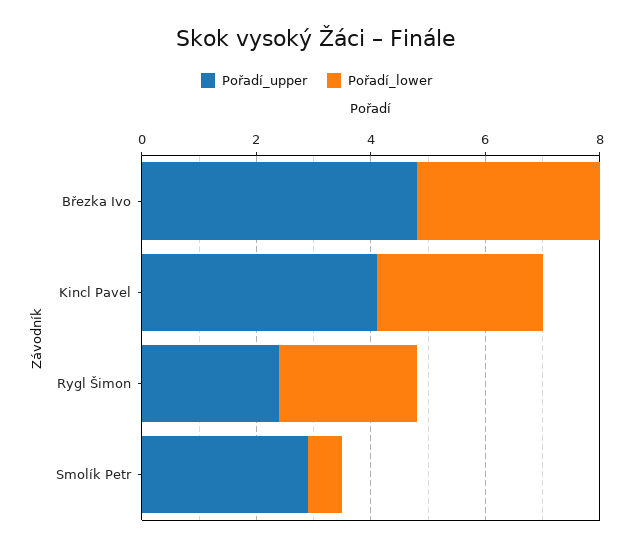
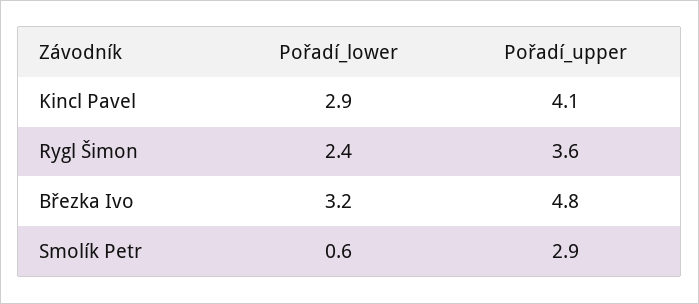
  {
    "Pořadí_upper": {
      "Březka Ivo": 4.8,
      "Kincl Pavel": 4.1,
-     "Rygl Šimon": 2.5,
+     "Rygl Šimon": 3.6,
      "Smolík Petr": 2.9
    },
    "Pořadí_lower": {
      "Březka Ivo": 3.2,
      "Kincl Pavel": 2.9,
      "Rygl Šimon": 2.4,
      "Smolík Petr": 0.6
    }
  }

